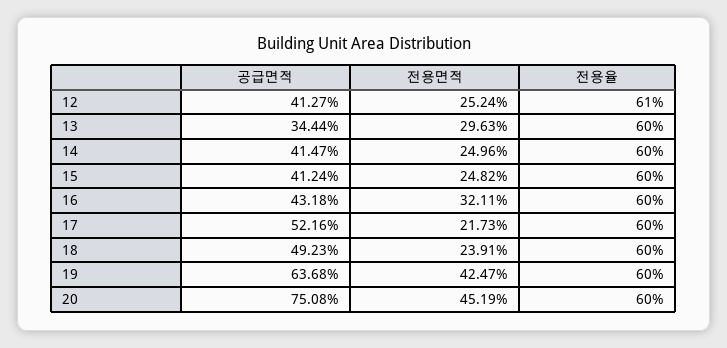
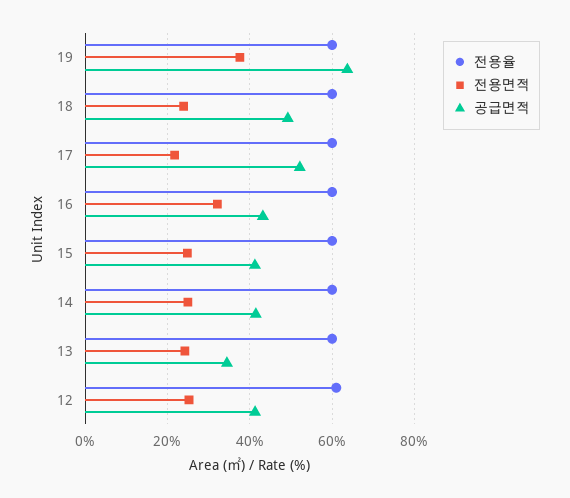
  {
    "공급면적": {
      "12": 41.27,
      "13": 34.44,
      "14": 41.47,
      "15": 41.24,
      "16": 43.18,
      "17": 52.16,
      "18": 49.23,
-     "19": 63.68,
+     "19": 63.68
-     "20": 75.08
    },
    "전용면적": {
      "12": 25.24,
-     "13": 29.63,
+     "13": 24,
      "14": 24.96,
      "15": 24.82,
      "16": 32.11,
      "17": 21.73,
      "18": 23.91,
-     "19": 42.47,
+     "19": 38
-     "20": 45.19
    },
    "전용율": {
      "12": 61,
      "13": 60,
      "14": 60,
      "15": 60,
      "16": 60,
      "17": 60,
      "18": 60,
-     "19": 60,
+     "19": 60
-     "20": 60
    }
  }

